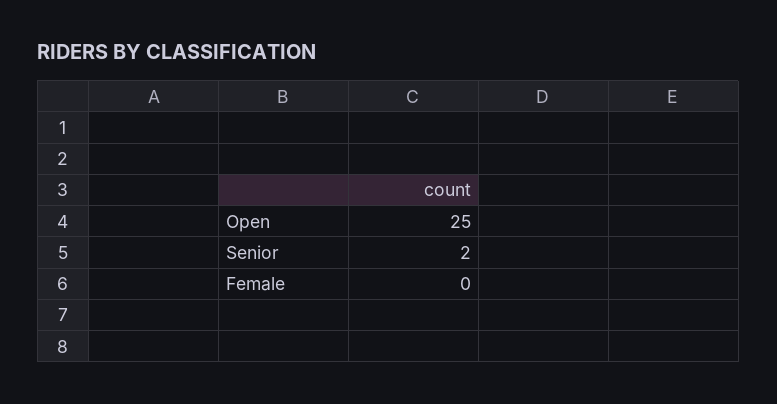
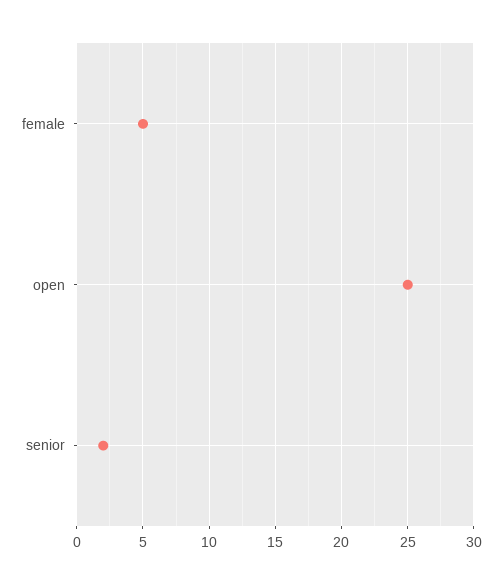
  {
    "Open": 25,
    "Senior": 2,
-   "Female": 0
+   "Female": 5
  }

